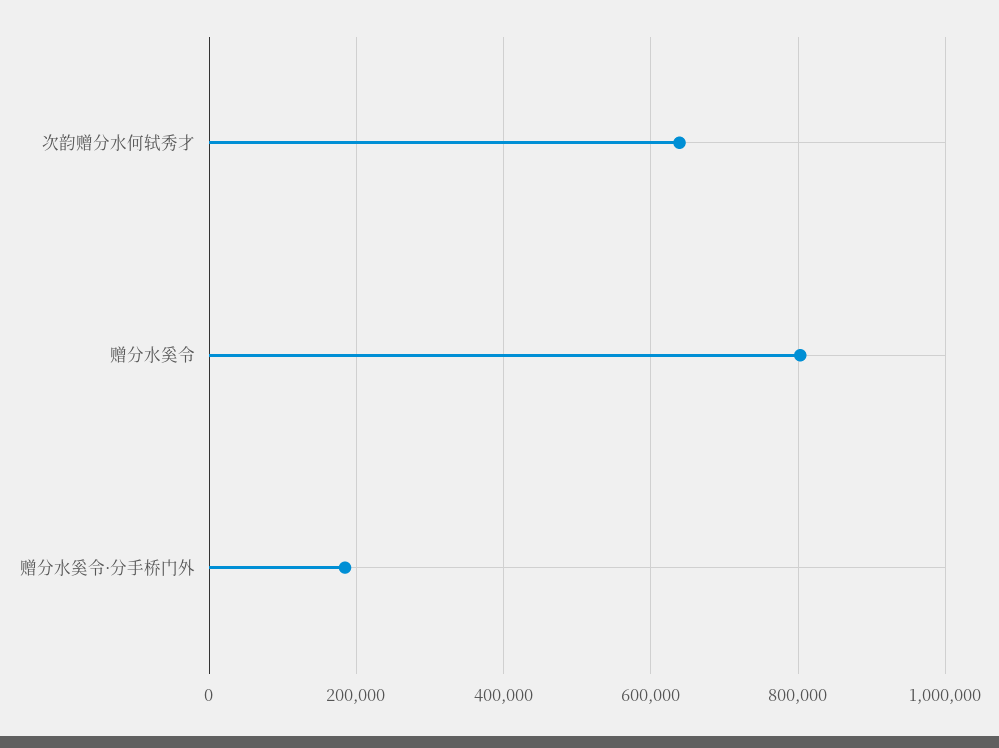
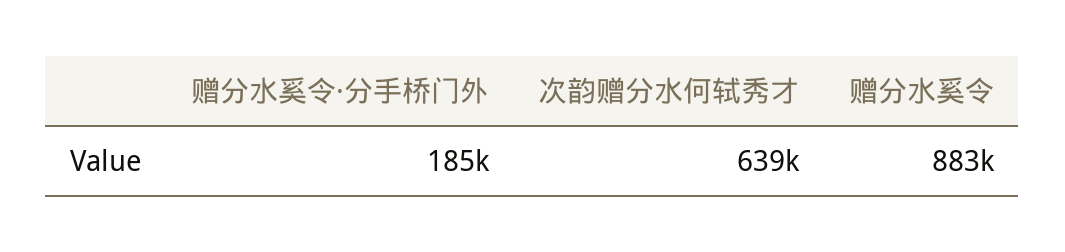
  {
    "次韵赠分水何轼秀才": 639000,
-   "赠分水奚令": 800000,
+   "赠分水奚令": 883000,
    "赠分水奚令·分手桥门外": 185000
  }

